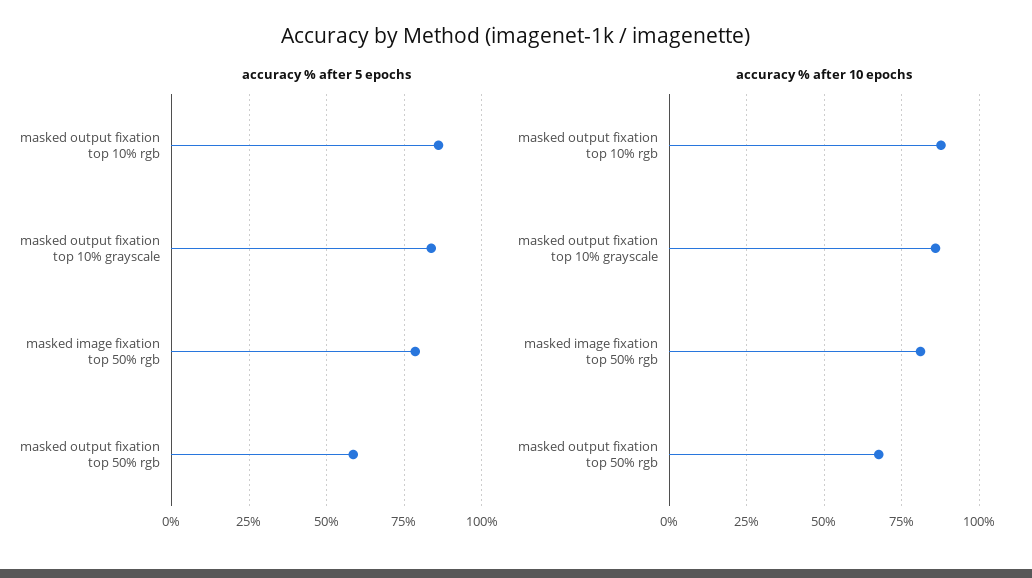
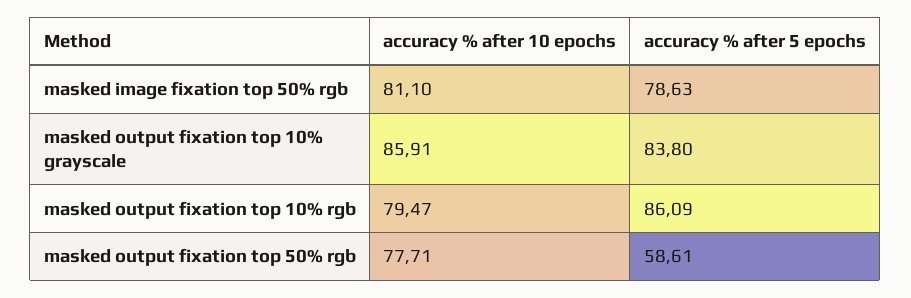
  {
    "accuracy % after 5 epochs": {
      "masked output fixation top 10% rgb": 86.09,
      "masked output fixation top 10% grayscale": 83.8,
      "masked image fixation top 50% rgb": 78.63,
      "masked output fixation top 50% rgb": 58.61
    },
    "accuracy % after 10 epochs": {
-     "masked output fixation top 10% rgb": 87.5,
+     "masked output fixation top 10% rgb": 79.47,
      "masked output fixation top 10% grayscale": 85.91,
      "masked image fixation top 50% rgb": 81.1,
-     "masked output fixation top 50% rgb": 67.5
+     "masked output fixation top 50% rgb": 77.71
    }
  }

